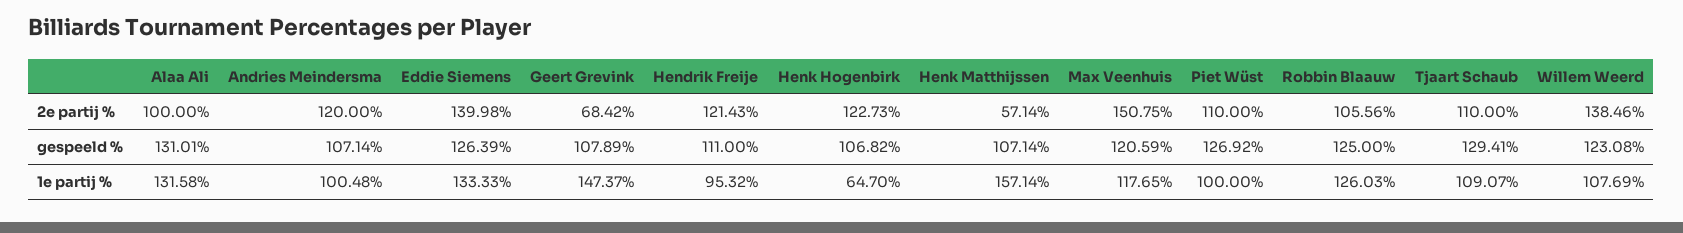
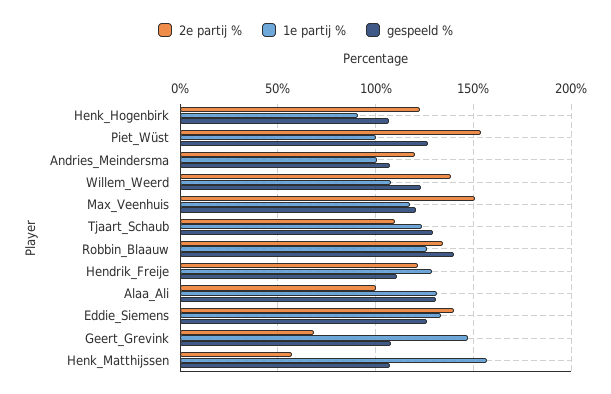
  {
    "2e partij %": {
      "Alaa Ali": 100,
      "Andries Meindersma": 120,
      "Eddie Siemens": 139.98,
      "Geert Grevink": 68.42,
      "Hendrik Freije": 121.43,
      "Henk Hogenbirk": 122.73,
      "Henk Matthijssen": 57.14,
      "Max Veenhuis": 150.75,
-     "Piet Wüst": 110,
+     "Piet Wüst": 155,
-     "Robbin Blaauw": 105.56,
+     "Robbin Blaauw": 135,
      "Tjaart Schaub": 110,
      "Willem Weerd": 138.46
    },
    "gespeeld %": {
      "Alaa Ali": 131.01,
      "Andries Meindersma": 107.14,
      "Eddie Siemens": 126.39,
      "Geert Grevink": 107.89,
      "Hendrik Freije": 111,
      "Henk Hogenbirk": 106.82,
      "Henk Matthijssen": 107.14,
      "Max Veenhuis": 120.59,
      "Piet Wüst": 126.92,
-     "Robbin Blaauw": 125,
+     "Robbin Blaauw": 140,
      "Tjaart Schaub": 129.41,
      "Willem Weerd": 123.08
    },
    "1e partij %": {
      "Alaa Ali": 131.58,
      "Andries Meindersma": 100.48,
      "Eddie Siemens": 133.33,
      "Geert Grevink": 147.37,
-     "Hendrik Freije": 95.32,
+     "Hendrik Freije": 130,
-     "Henk Hogenbirk": 64.7,
+     "Henk Hogenbirk": 90,
      "Henk Matthijssen": 157.14,
      "Max Veenhuis": 117.65,
      "Piet Wüst": 100,
      "Robbin Blaauw": 126.03,
-     "Tjaart Schaub": 109.07,
+     "Tjaart Schaub": 125,
      "Willem Weerd": 107.69
    }
  }

